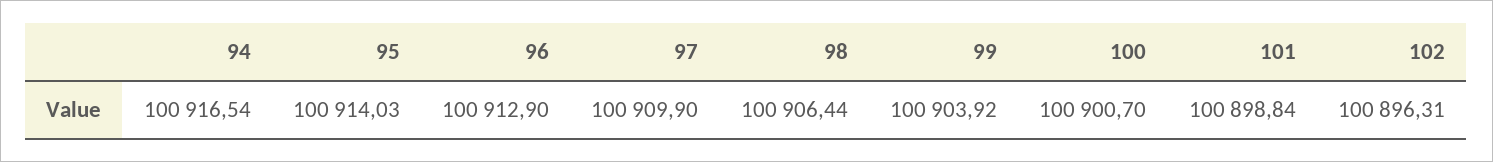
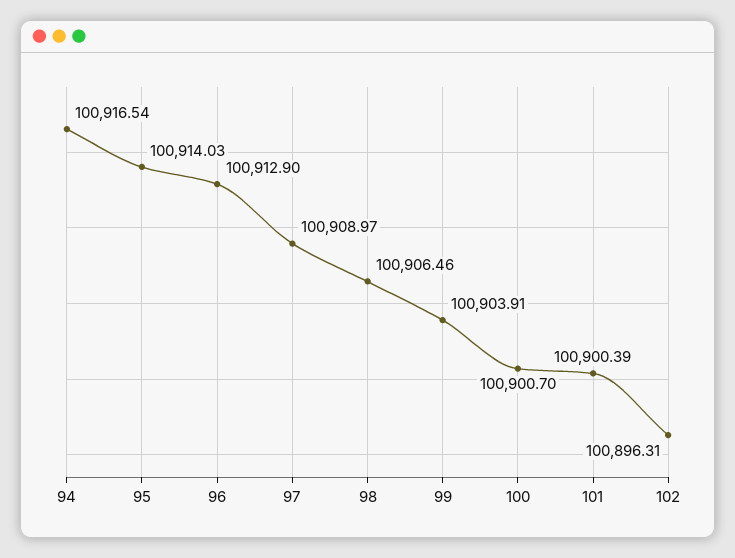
  {
    "94": 100916.54,
    "95": 100914.03,
    "96": 100912.9,
-   "97": 100909.9,
+   "97": 100908.97,
-   "98": 100906.44,
+   "98": 100906.46,
-   "99": 100903.92,
+   "99": 100903.91,
    "100": 100900.7,
-   "101": 100898.84,
+   "101": 100900.39,
    "102": 100896.31
  }

